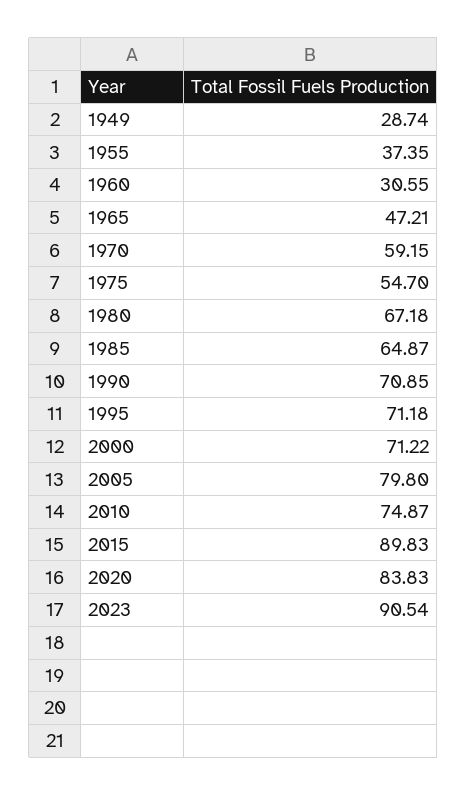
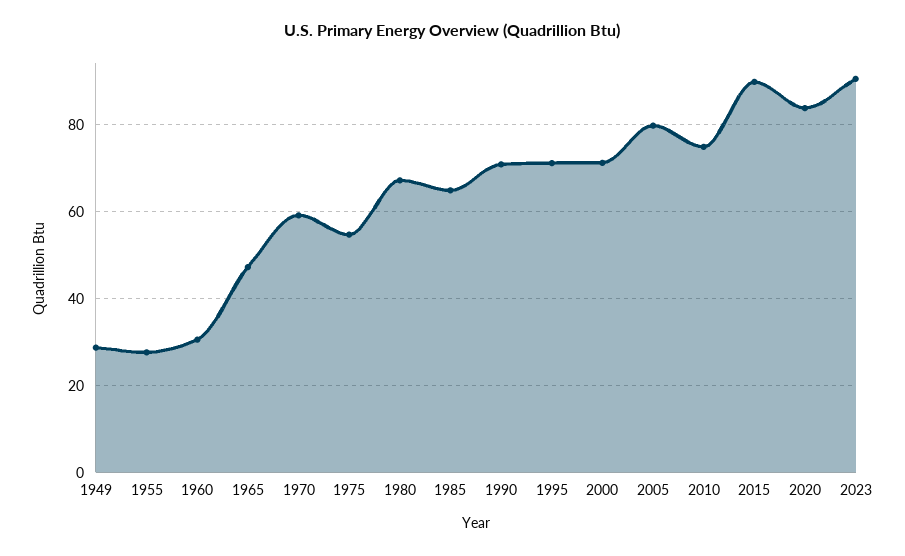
  {
    "1949": 28.74,
-   "1955": 37.35,
+   "1955": 28,
    "1960": 30.55,
    "1965": 47.21,
    "1970": 59.15,
    "1975": 54.7,
    "1980": 67.18,
    "1985": 64.87,
    "1990": 70.85,
    "1995": 71.18,
    "2000": 71.22,
    "2005": 79.8,
    "2010": 74.87,
    "2015": 89.83,
    "2020": 83.83,
    "2023": 90.54
  }

